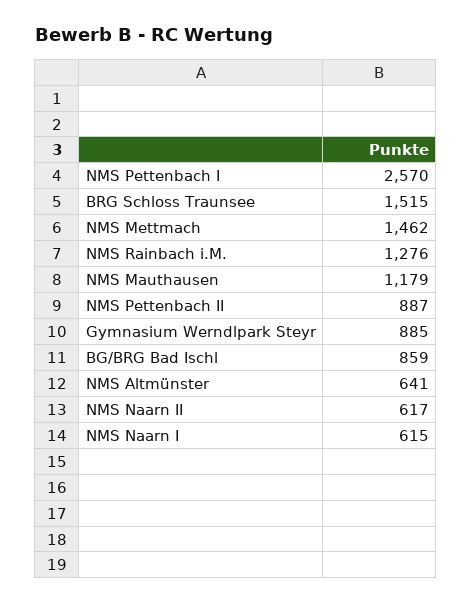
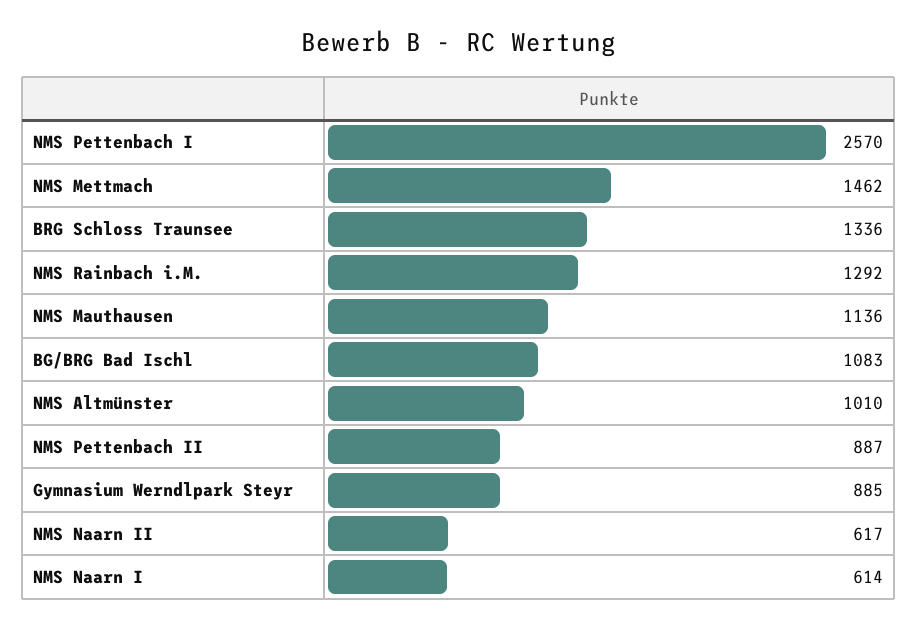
  {
    "NMS Pettenbach I": 2570,
-   "BRG Schloss Traunsee": 1515,
+   "BRG Schloss Traunsee": 1336,
    "NMS Mettmach": 1462,
-   "NMS Rainbach i.M.": 1276,
+   "NMS Rainbach i.M.": 1292,
-   "NMS Mauthausen": 1179,
+   "NMS Mauthausen": 1136,
    "NMS Pettenbach II": 887,
    "Gymnasium Werndlpark Steyr": 885,
-   "BG/BRG Bad Ischl": 859,
+   "BG/BRG Bad Ischl": 1083,
-   "NMS Altmünster": 641,
+   "NMS Altmünster": 1010,
    "NMS Naarn II": 617,
-   "NMS Naarn I": 615
+   "NMS Naarn I": 614
  }

